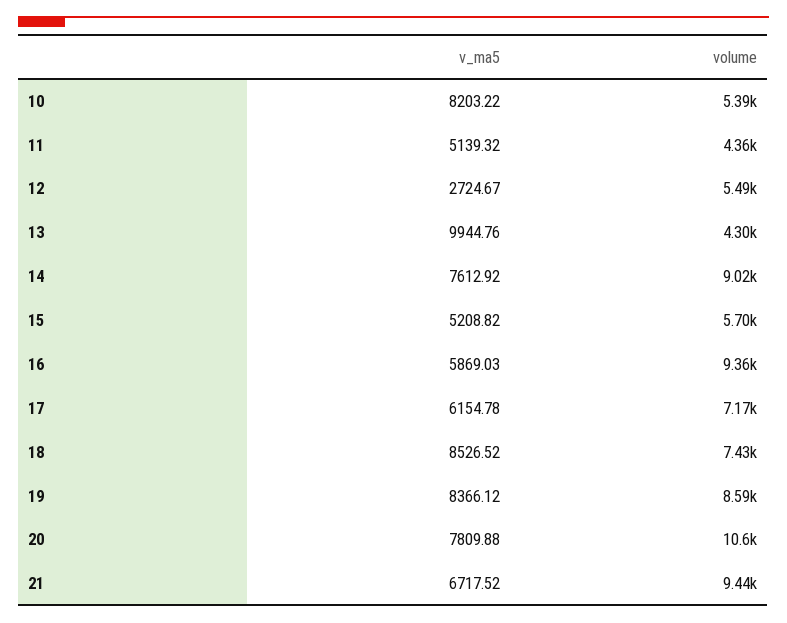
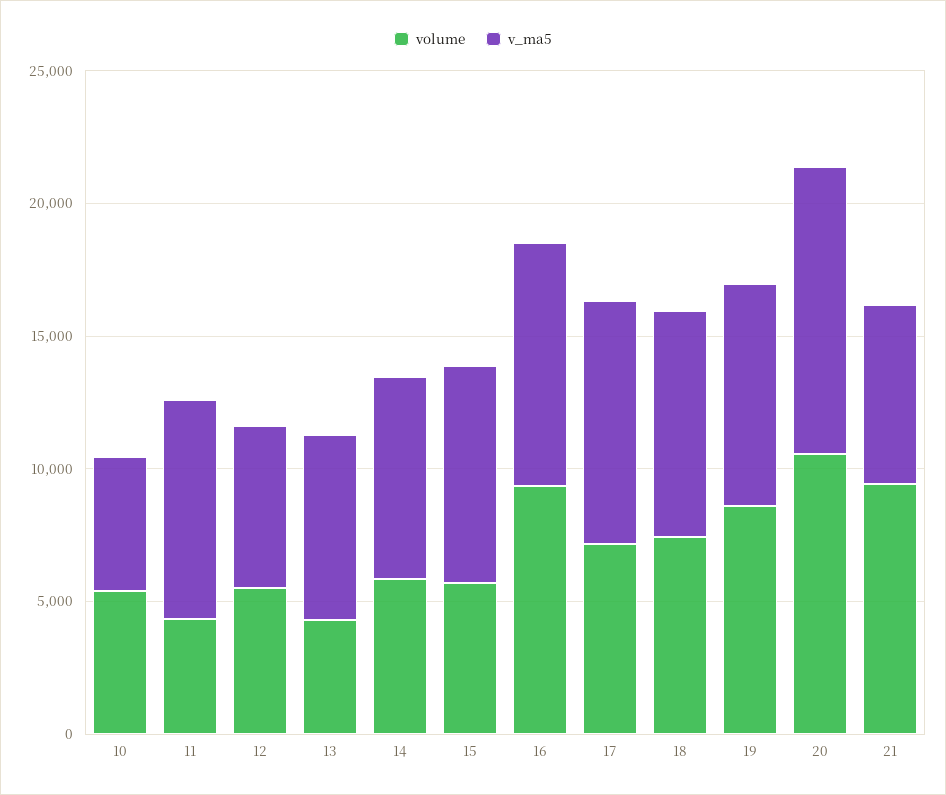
  {
    "v_ma5": {
-     "10": 8203.22,
+     "10": 5000,
-     "11": 5139.32,
+     "11": 8000,
-     "12": 2724.67,
+     "12": 6000,
-     "13": 9944.76,
+     "13": 7000,
      "14": 7612.92,
-     "15": 5208.82,
+     "15": 8000,
-     "16": 5869.03,
+     "16": 9000,
-     "17": 6154.78,
+     "17": 9000,
      "18": 8526.52,
      "19": 8366.12,
-     "20": 7809.88,
+     "20": 11000,
      "21": 6717.52
    },
    "volume": {
      "10": 5390,
      "11": 4360,
      "12": 5490,
      "13": 4300,
-     "14": 9020,
+     "14": 6000,
      "15": 5700,
      "16": 9360,
      "17": 7170,
      "18": 7430,
      "19": 8590,
      "20": 10600,
      "21": 9440
    }
  }

